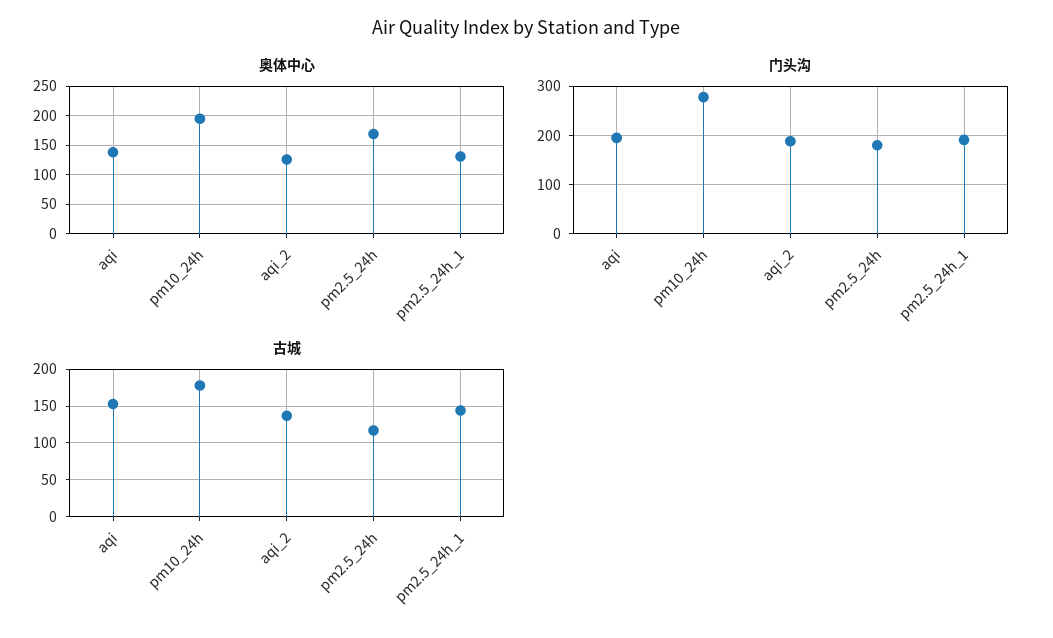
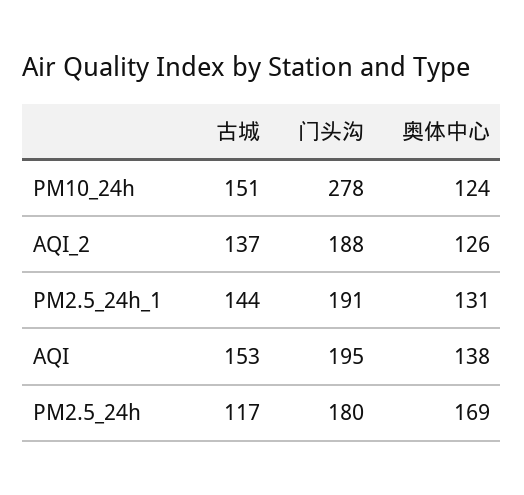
  {
    "奥体中心": {
      "aqi": 138,
-     "pm10_24h": 200,
+     "pm10_24h": 124,
      "aqi_2": 126,
      "pm2.5_24h": 169,
      "pm2.5_24h_1": 131
    },
    "门头沟": {
      "aqi": 195,
      "pm10_24h": 278,
      "aqi_2": 188,
      "pm2.5_24h": 180,
      "pm2.5_24h_1": 191
    },
    "古城": {
      "aqi": 153,
-     "pm10_24h": 180,
+     "pm10_24h": 151,
      "aqi_2": 137,
      "pm2.5_24h": 117,
      "pm2.5_24h_1": 144
    }
  }

